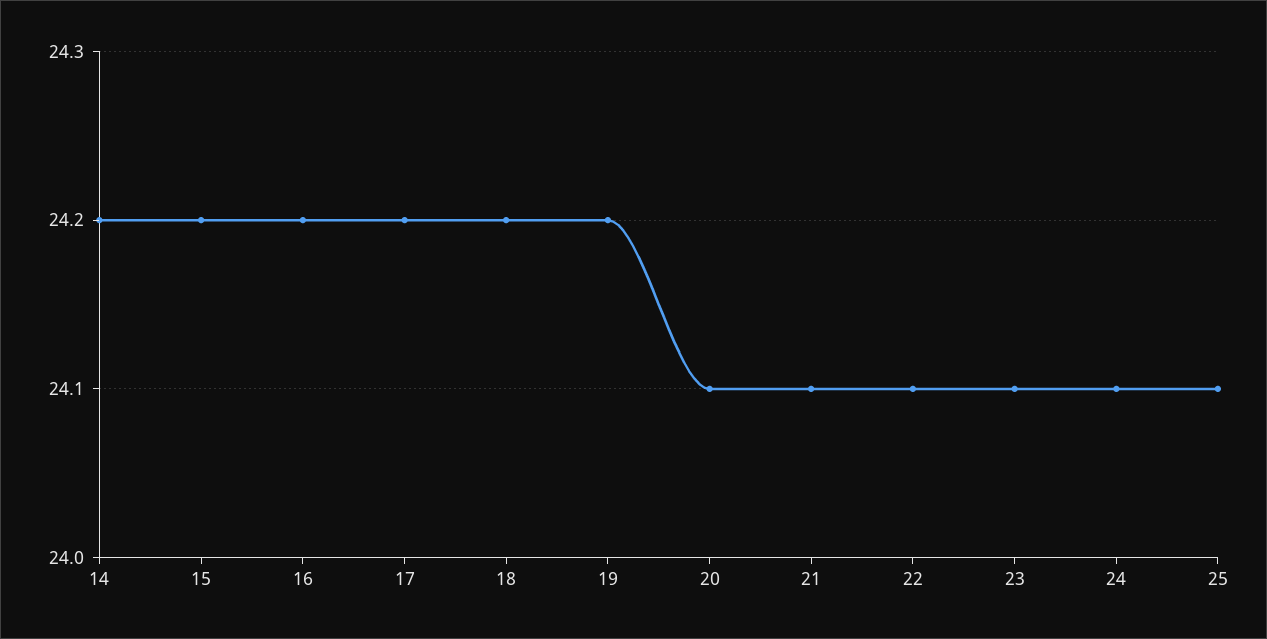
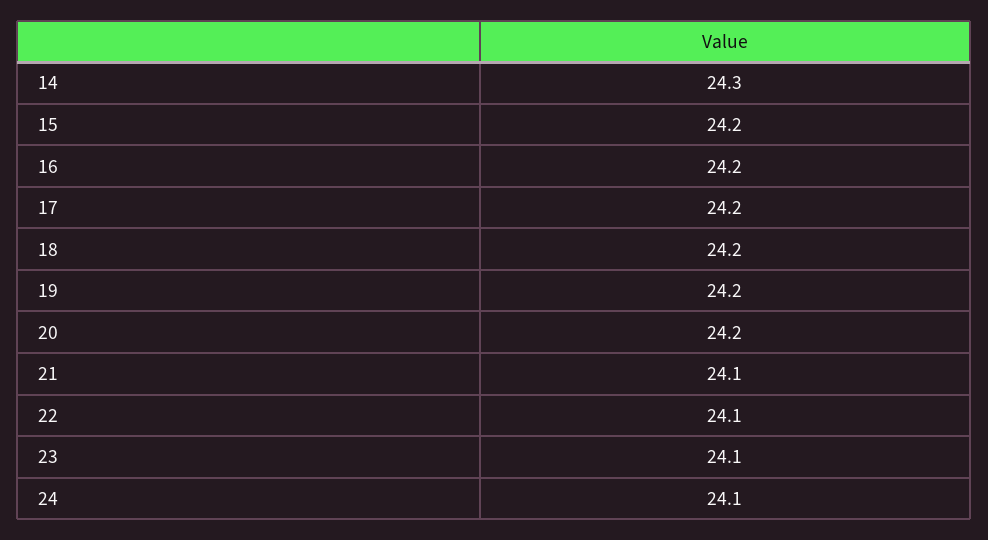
  {
-   "14": 24.2,
+   "14": 24.3,
    "15": 24.2,
    "16": 24.2,
    "17": 24.2,
    "18": 24.2,
    "19": 24.2,
-   "20": 24.1,
+   "20": 24.2,
    "21": 24.1,
    "22": 24.1,
    "23": 24.1,
-   "24": 24.1,
+   "24": 24.1
-   "25": 24.1
  }

